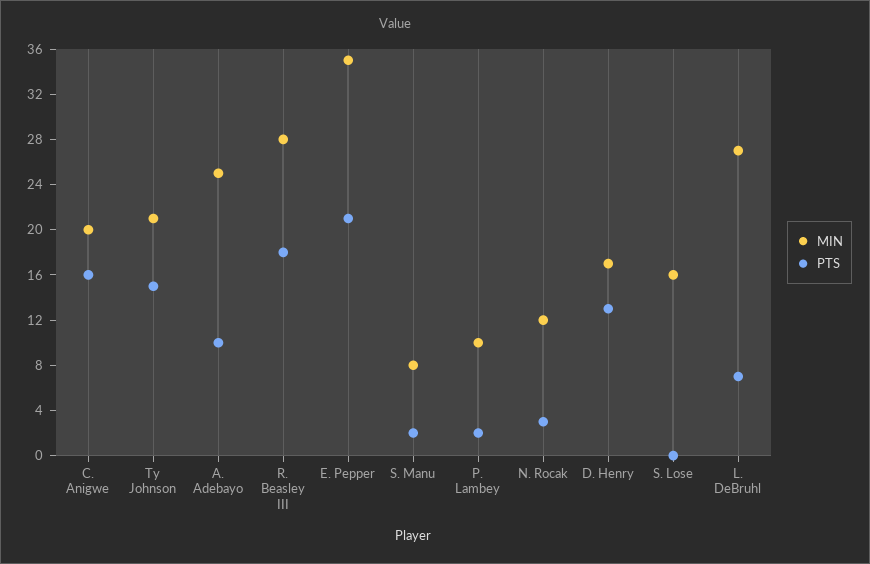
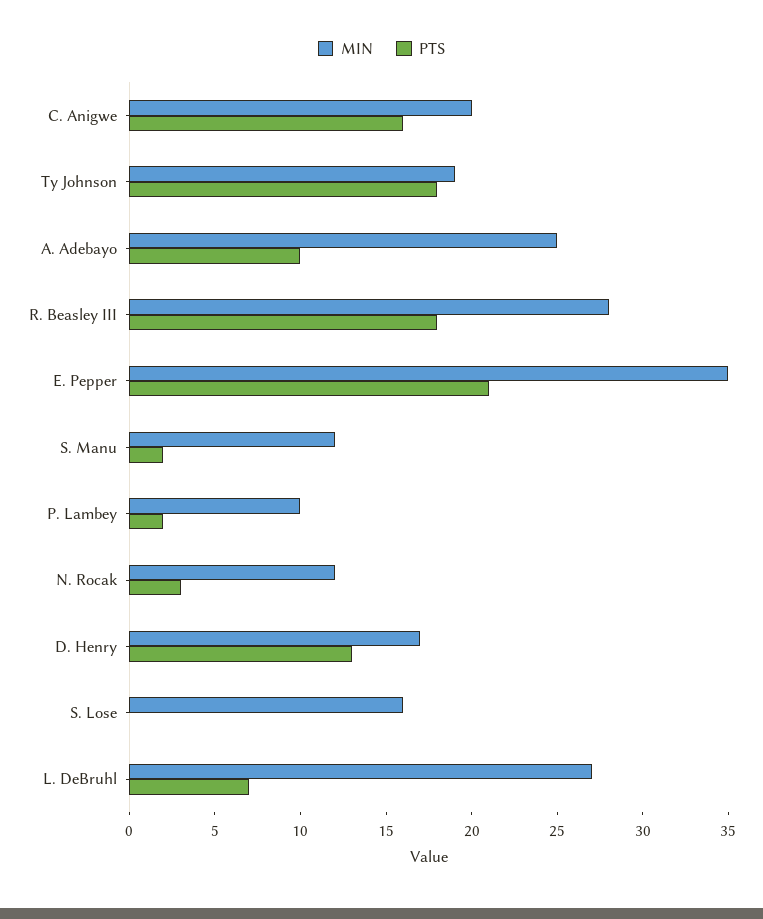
  {
    "MIN": {
      "C. Anigwe": 20,
-     "Ty Johnson": 21,
+     "Ty Johnson": 19,
      "A. Adebayo": 25,
      "R. Beasley III": 28,
      "E. Pepper": 35,
-     "S. Manu": 8,
+     "S. Manu": 12,
      "P. Lambey": 10,
      "N. Rocak": 12,
      "D. Henry": 17,
      "S. Lose": 16,
      "L. DeBruhl": 27
    },
    "PTS": {
      "C. Anigwe": 16,
-     "Ty Johnson": 15,
+     "Ty Johnson": 18,
      "A. Adebayo": 10,
      "R. Beasley III": 18,
      "E. Pepper": 21,
      "S. Manu": 2,
      "P. Lambey": 2,
      "N. Rocak": 3,
      "D. Henry": 13,
      "S. Lose": 0,
      "L. DeBruhl": 7
    }
  }

